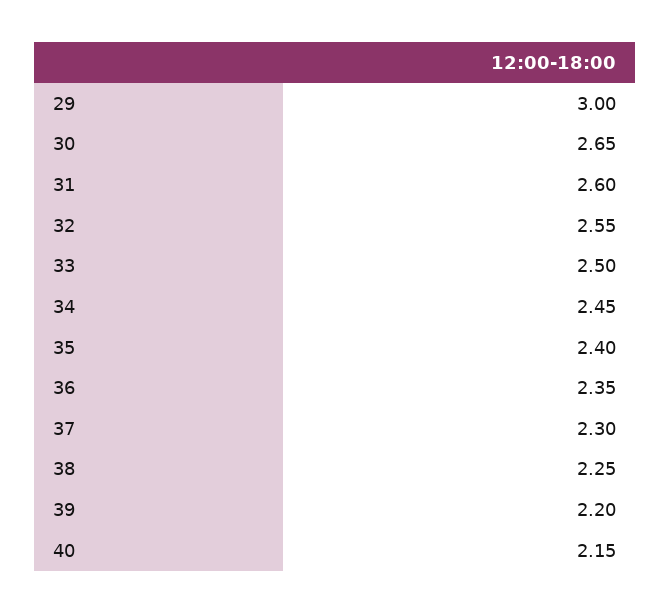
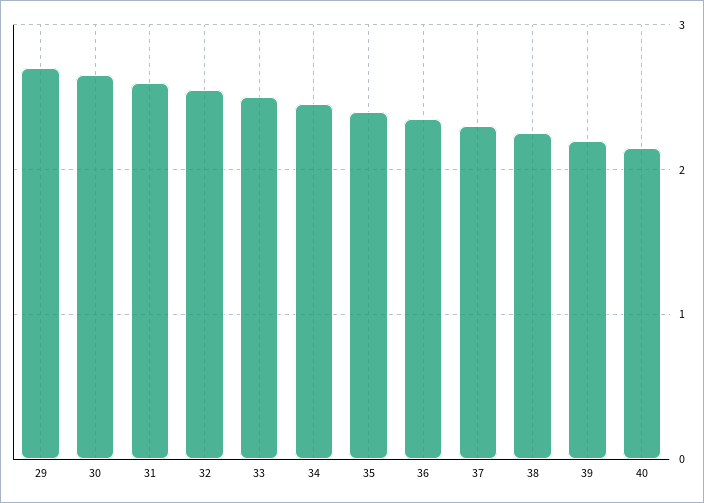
  {
-   "29": 3,
+   "29": 2.7,
    "30": 2.65,
    "31": 2.6,
    "32": 2.55,
    "33": 2.5,
    "34": 2.45,
    "35": 2.4,
    "36": 2.35,
    "37": 2.3,
    "38": 2.25,
    "39": 2.2,
    "40": 2.15
  }

